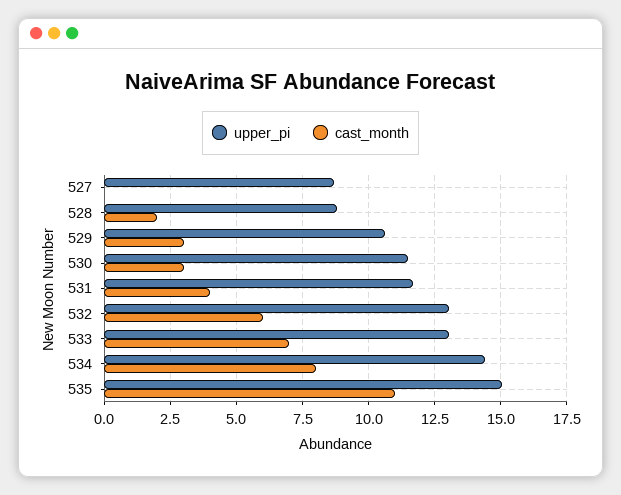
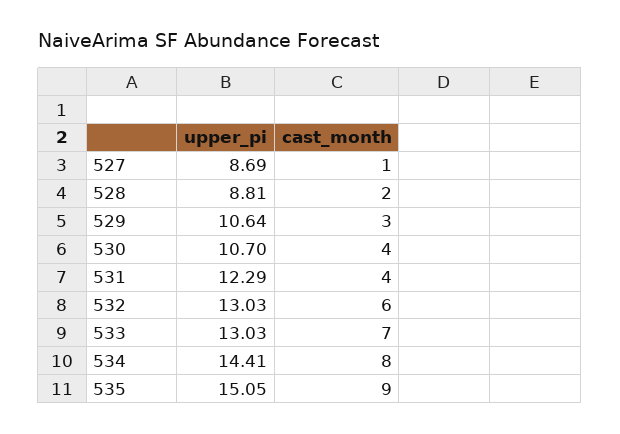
  {
    "upper_pi": {
      "527": 8.69,
      "528": 8.81,
      "529": 10.64,
-     "530": 11.5,
+     "530": 10.7,
-     "531": 11.75,
+     "531": 12.29,
      "532": 13.03,
      "533": 13.03,
      "534": 14.41,
      "535": 15.05
    },
    "cast_month": {
-     "527": 0,
+     "527": 1,
      "528": 2,
      "529": 3,
-     "530": 3,
+     "530": 4,
      "531": 4,
      "532": 6,
      "533": 7,
      "534": 8,
-     "535": 11
+     "535": 9
    }
  }

